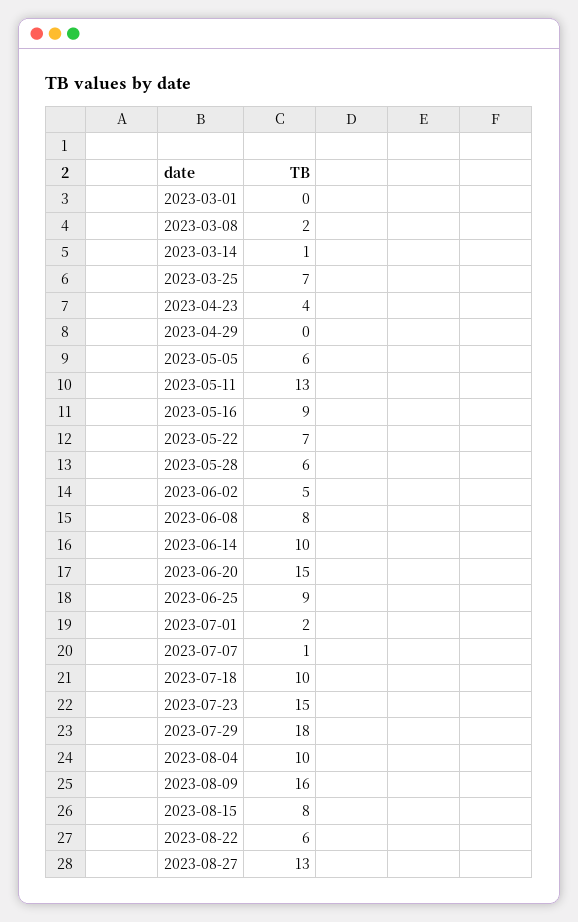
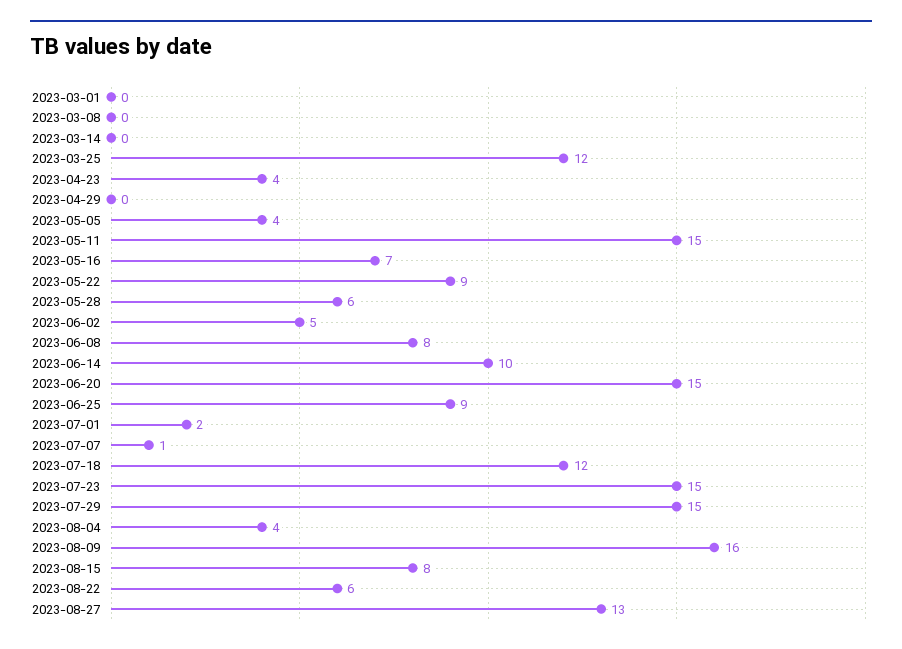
  {
    "2023-03-01": 0,
-   "2023-03-08": 2,
+   "2023-03-08": 0,
-   "2023-03-14": 1,
+   "2023-03-14": 0,
-   "2023-03-25": 7,
+   "2023-03-25": 12,
    "2023-04-23": 4,
    "2023-04-29": 0,
-   "2023-05-05": 6,
+   "2023-05-05": 4,
-   "2023-05-11": 13,
+   "2023-05-11": 15,
-   "2023-05-16": 9,
+   "2023-05-16": 7,
-   "2023-05-22": 7,
+   "2023-05-22": 9,
    "2023-05-28": 6,
    "2023-06-02": 5,
    "2023-06-08": 8,
    "2023-06-14": 10,
    "2023-06-20": 15,
    "2023-06-25": 9,
    "2023-07-01": 2,
    "2023-07-07": 1,
-   "2023-07-18": 10,
+   "2023-07-18": 12,
    "2023-07-23": 15,
-   "2023-07-29": 18,
+   "2023-07-29": 15,
-   "2023-08-04": 10,
+   "2023-08-04": 4,
    "2023-08-09": 16,
    "2023-08-15": 8,
    "2023-08-22": 6,
    "2023-08-27": 13
  }

